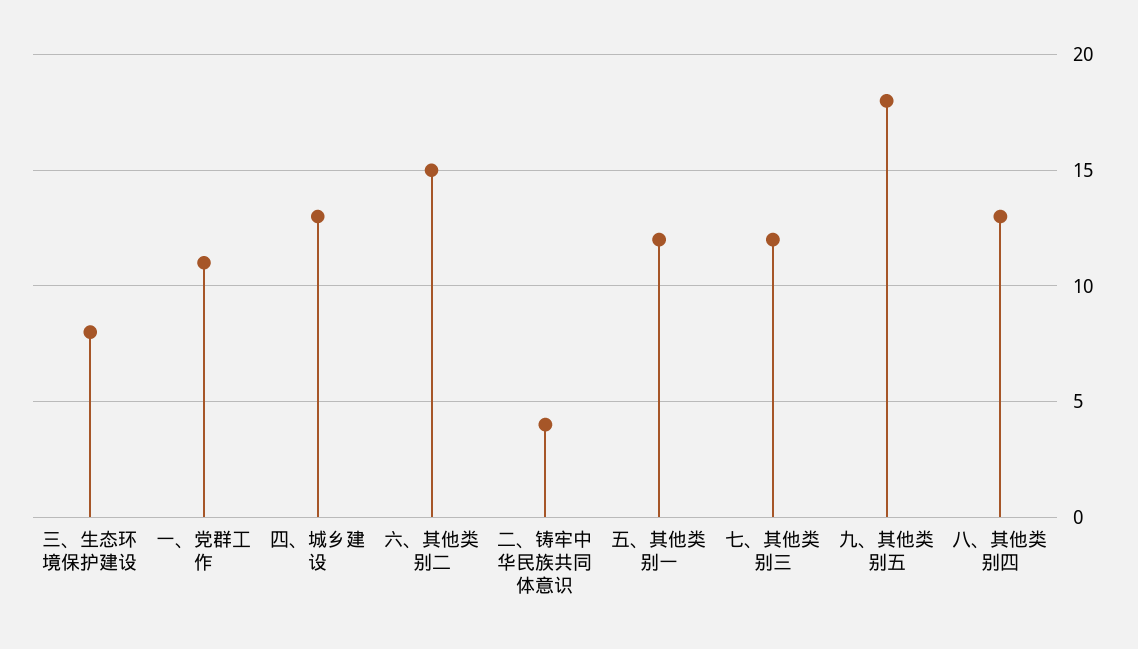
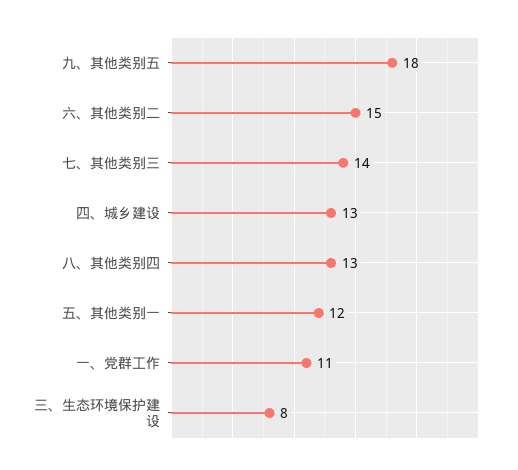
  {
    "三、生态环境保护建设": 8,
    "一、党群工作": 11,
    "四、城乡建设": 13,
    "六、其他类别二": 15,
-   "二、铸牢中华民族共同体意识": 4,
    "五、其他类别一": 12,
-   "七、其他类别三": 12,
+   "七、其他类别三": 14,
    "九、其他类别五": 18,
    "八、其他类别四": 13
  }

